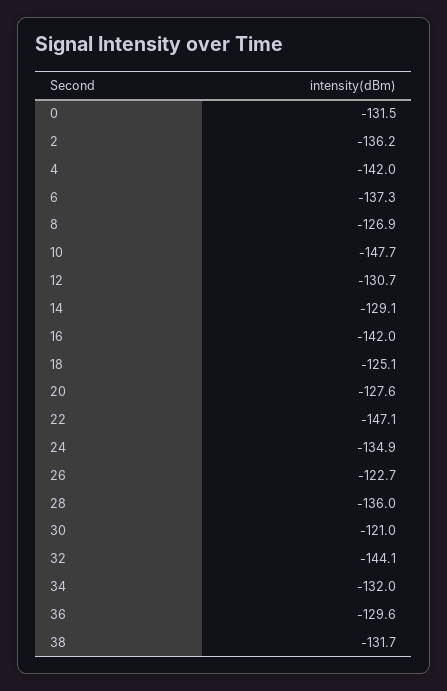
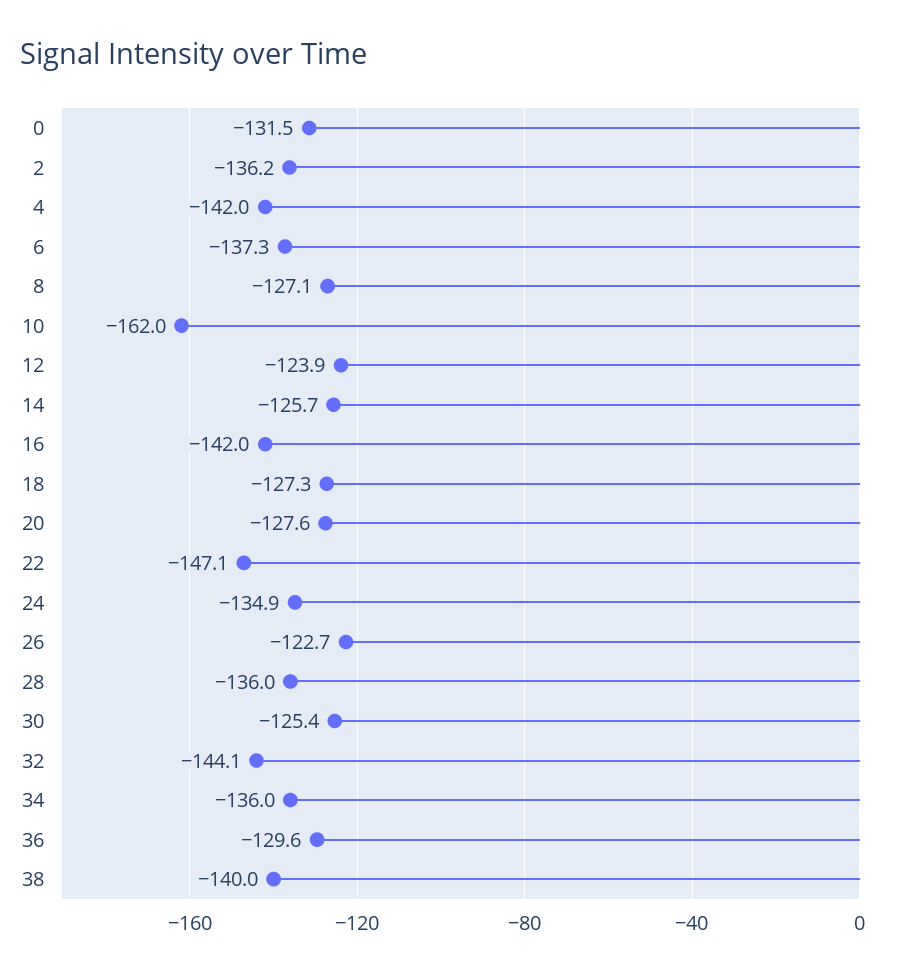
  {
    "0": -131.5,
    "2": -136.2,
    "4": -142,
    "6": -137.3,
-   "8": -126.9,
+   "8": -127.1,
-   "10": -147.7,
+   "10": -162,
-   "12": -130.7,
+   "12": -123.9,
-   "14": -129.1,
+   "14": -125.7,
    "16": -142,
-   "18": -125.1,
+   "18": -127.3,
    "20": -127.6,
    "22": -147.1,
    "24": -134.9,
    "26": -122.7,
    "28": -136,
-   "30": -121,
+   "30": -125.4,
    "32": -144.1,
-   "34": -132,
+   "34": -136,
    "36": -129.6,
-   "38": -131.7
+   "38": -140
  }

